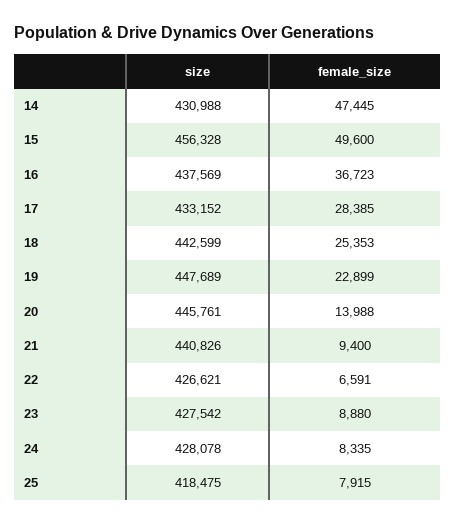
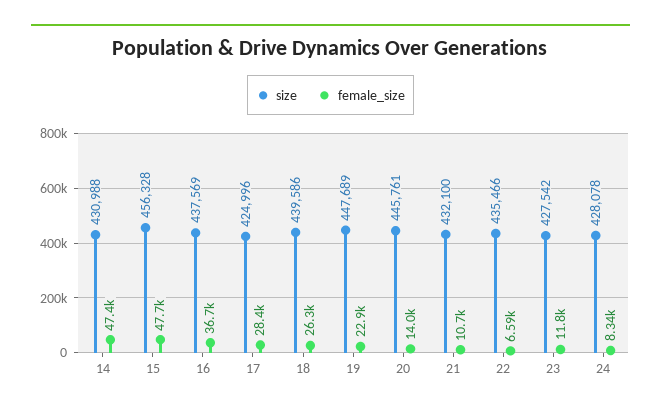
  {
    "size": {
      "14": 430988,
      "15": 456328,
      "16": 437569,
-     "17": 433152,
+     "17": 424996,
-     "18": 442599,
+     "18": 439586,
      "19": 447689,
      "20": 445761,
-     "21": 440826,
+     "21": 432100,
-     "22": 426621,
+     "22": 435466,
      "23": 427542,
-     "24": 428078,
+     "24": 428078
-     "25": 418475
    },
    "female_size": {
      "14": 47445,
-     "15": 49600,
+     "15": 47700,
      "16": 36723,
      "17": 28385,
-     "18": 25353,
+     "18": 26300,
      "19": 22899,
      "20": 13988,
-     "21": 9400,
+     "21": 10700,
      "22": 6591,
-     "23": 8880,
+     "23": 11800,
-     "24": 8335,
+     "24": 8335
-     "25": 7915
    }
  }

